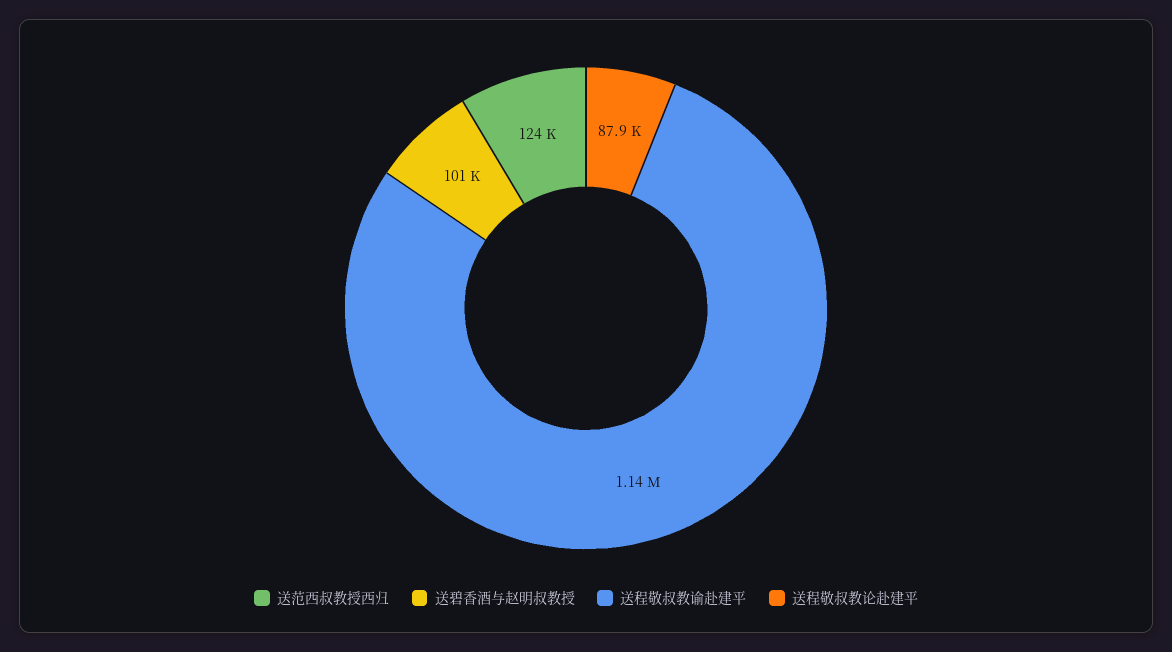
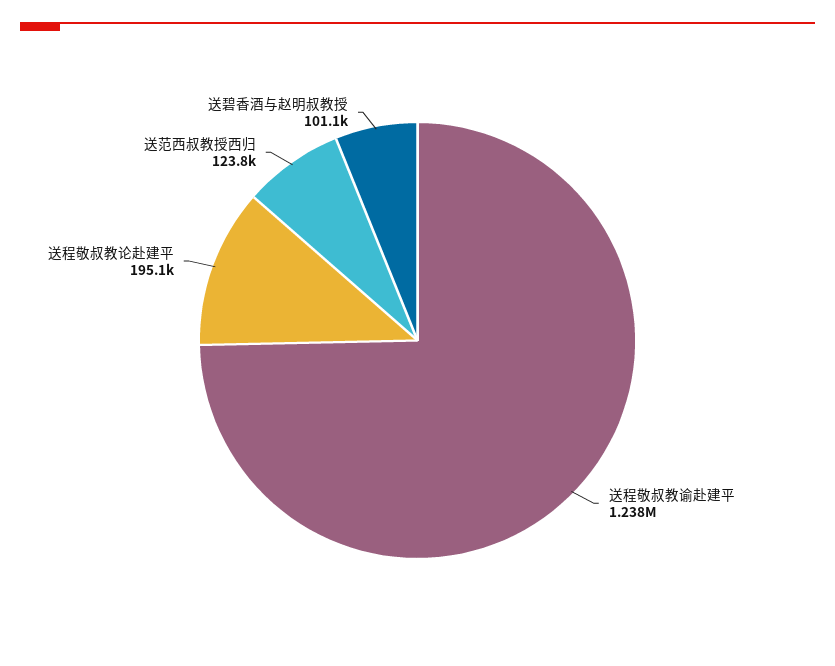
  {
    "送范西叔教授西归": 123800,
    "送碧香酒与赵明叔教授": 101100,
-   "送程敬叔教谕赴建平": 1140000,
+   "送程敬叔教谕赴建平": 1238000,
-   "送程敬叔教论赴建平": 87900
+   "送程敬叔教论赴建平": 195100
  }

